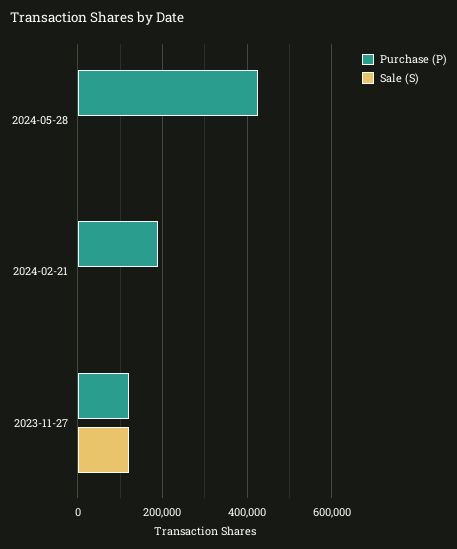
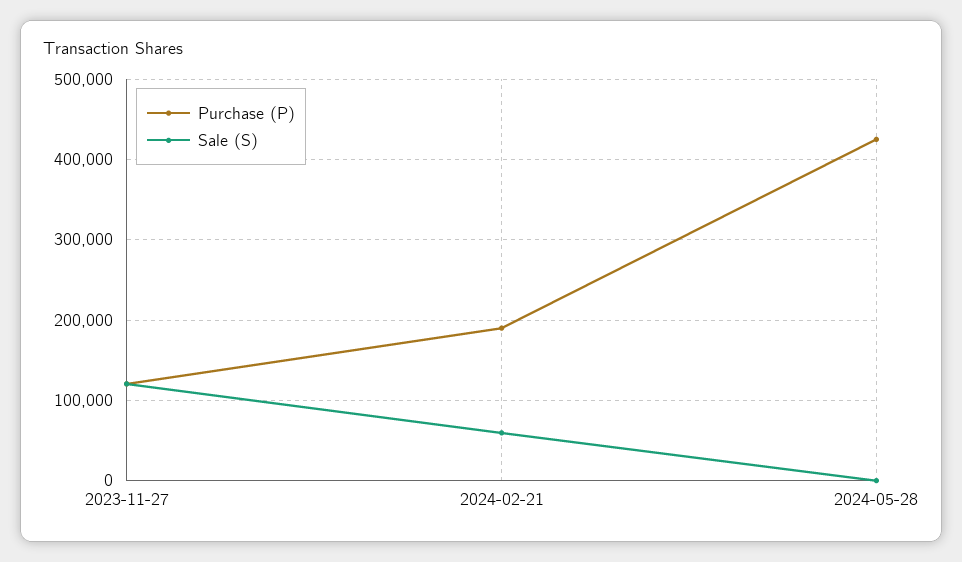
  {
    "Purchase (P)": {
      "2024-05-28": 430000,
      "2024-02-21": 190000,
      "2023-11-27": 120000
    },
    "Sale (S)": {
      "2024-05-28": 0,
-     "2024-02-21": 0,
+     "2024-02-21": 60000,
      "2023-11-27": 120000
    }
  }

